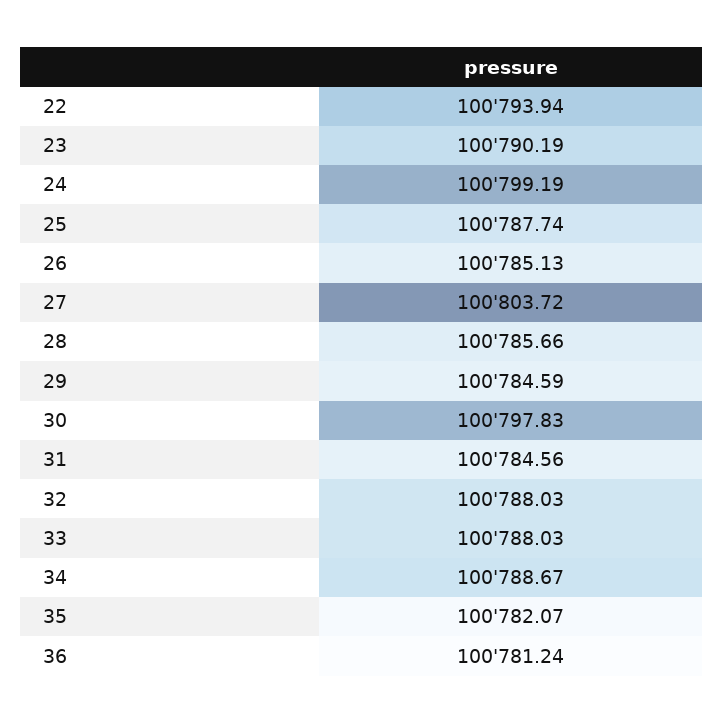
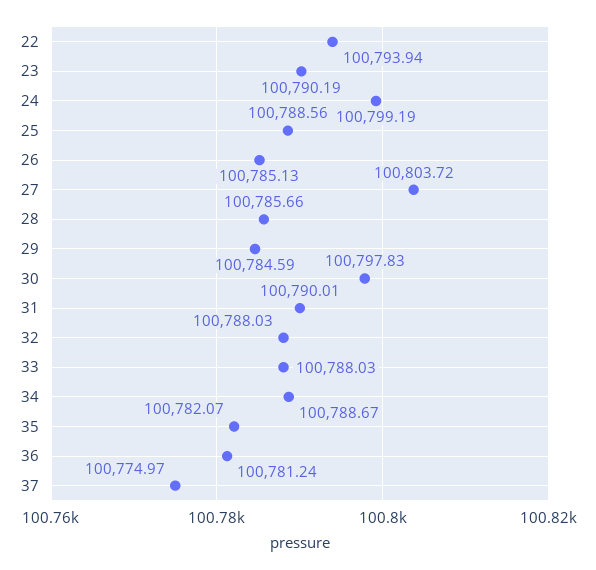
  {
    "22": 100793.94,
    "23": 100790.19,
    "24": 100799.19,
-   "25": 100787.74,
+   "25": 100788.56,
    "26": 100785.13,
    "27": 100803.72,
    "28": 100785.66,
    "29": 100784.59,
    "30": 100797.83,
-   "31": 100784.56,
+   "31": 100790.01,
    "32": 100788.03,
    "33": 100788.03,
    "34": 100788.67,
    "35": 100782.07,
-   "36": 100781.24
+   "36": 100781.24,
+   "37": 100774.97
  }

